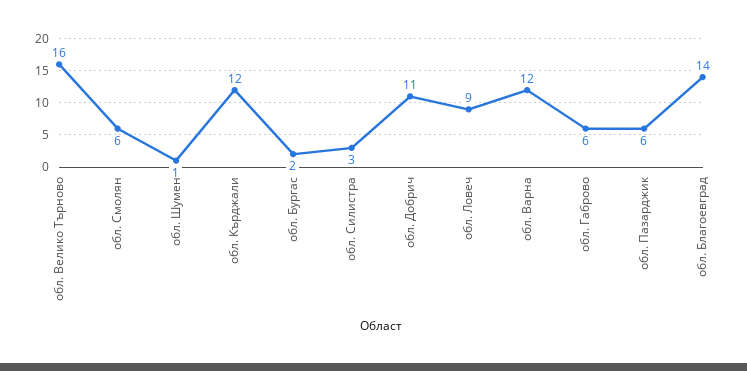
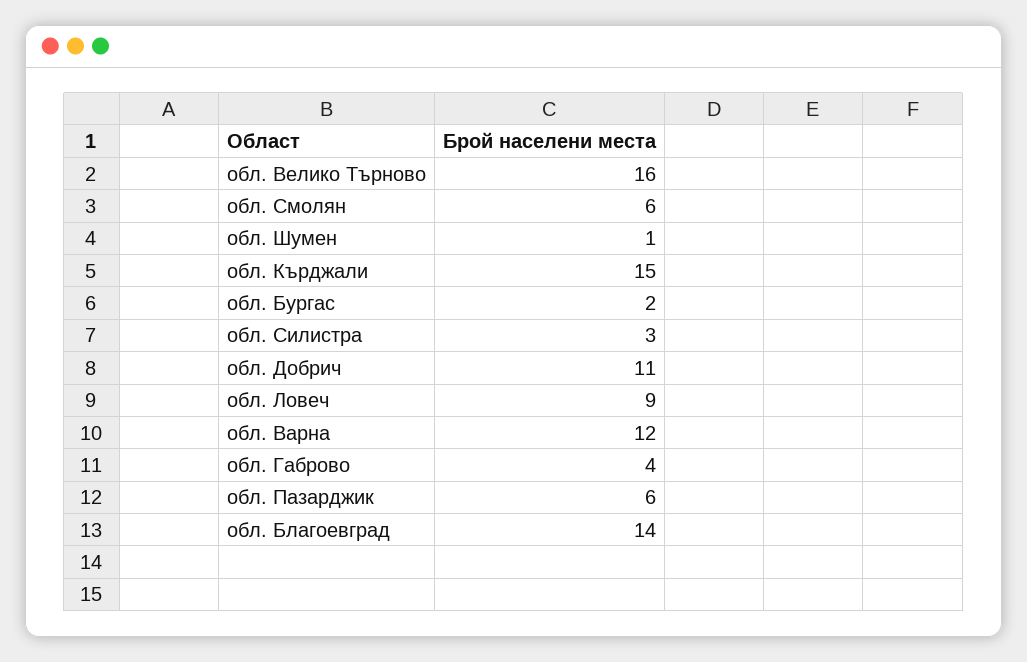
  {
    "обл. Велико Търново": 16,
    "обл. Смолян": 6,
    "обл. Шумен": 1,
-   "обл. Кърджали": 12,
+   "обл. Кърджали": 15,
    "обл. Бургас": 2,
    "обл. Силистра": 3,
    "обл. Добрич": 11,
    "обл. Ловеч": 9,
    "обл. Варна": 12,
-   "обл. Габрово": 6,
+   "обл. Габрово": 4,
    "обл. Пазарджик": 6,
    "обл. Благоевград": 14
  }

